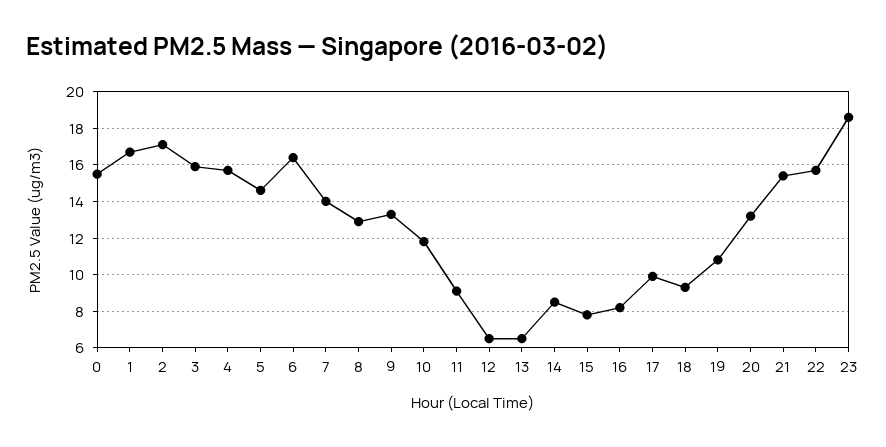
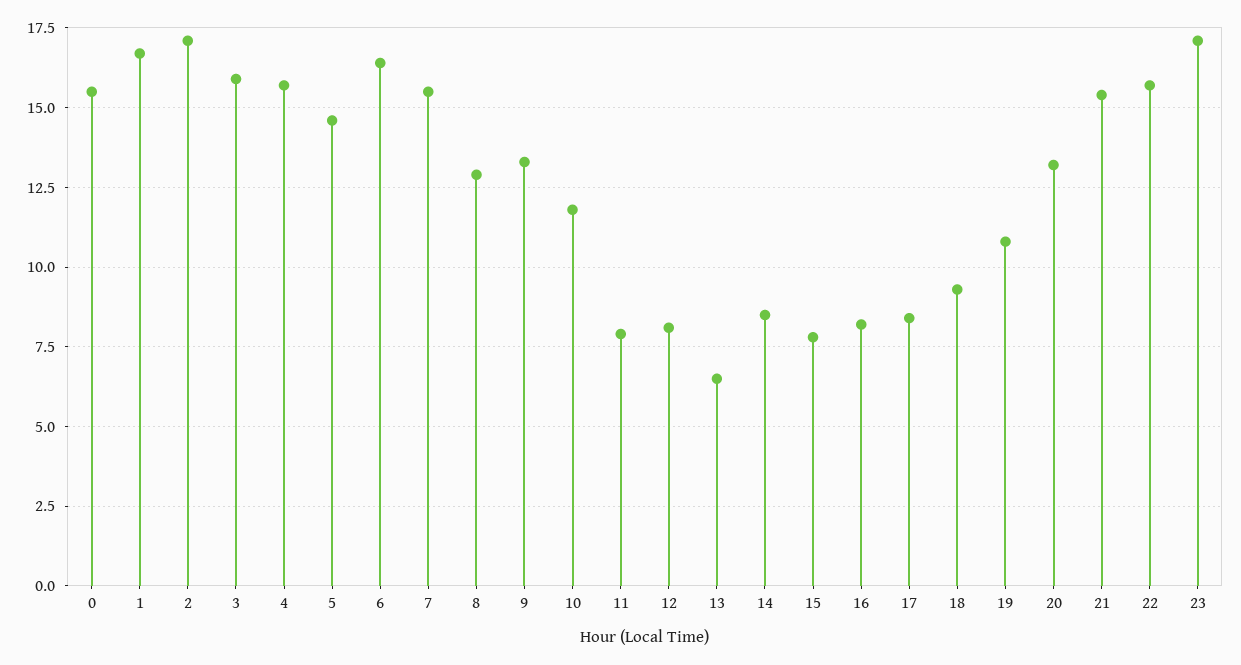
  {
    "0": 15.5,
    "1": 16.5,
    "2": 17,
    "3": 16,
    "4": 15.5,
    "5": 14.5,
    "6": 16.5,
-   "7": 14,
+   "7": 15.5,
    "8": 13,
    "9": 13.5,
    "10": 12,
-   "11": 9,
+   "11": 8,
-   "12": 6.5,
+   "12": 8,
    "13": 6.5,
    "14": 8.5,
    "15": 8,
    "16": 8,
-   "17": 10,
+   "17": 8.5,
    "18": 9.5,
    "19": 11,
    "20": 13,
    "21": 15.5,
    "22": 15.5,
-   "23": 18.5
+   "23": 17
  }

